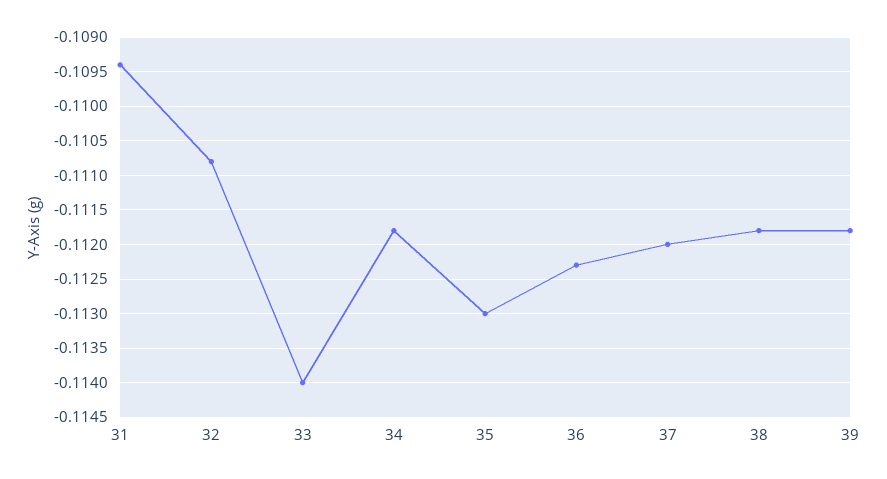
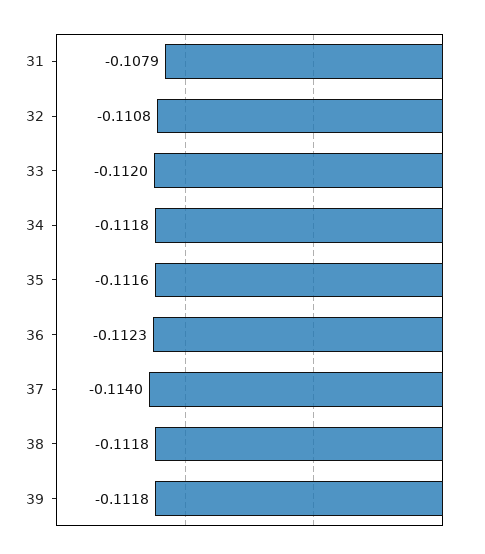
  {
-   "31": -0.1094,
+   "31": -0.1079,
    "32": -0.1108,
-   "33": -0.114,
+   "33": -0.112,
    "34": -0.1118,
-   "35": -0.113,
+   "35": -0.1116,
    "36": -0.1123,
-   "37": -0.112,
+   "37": -0.114,
    "38": -0.1118,
    "39": -0.1118
  }

